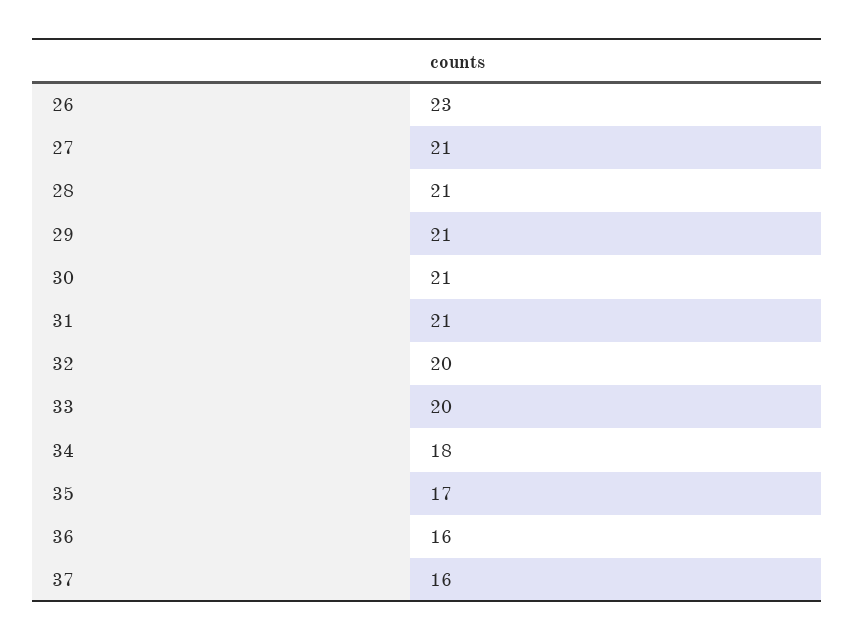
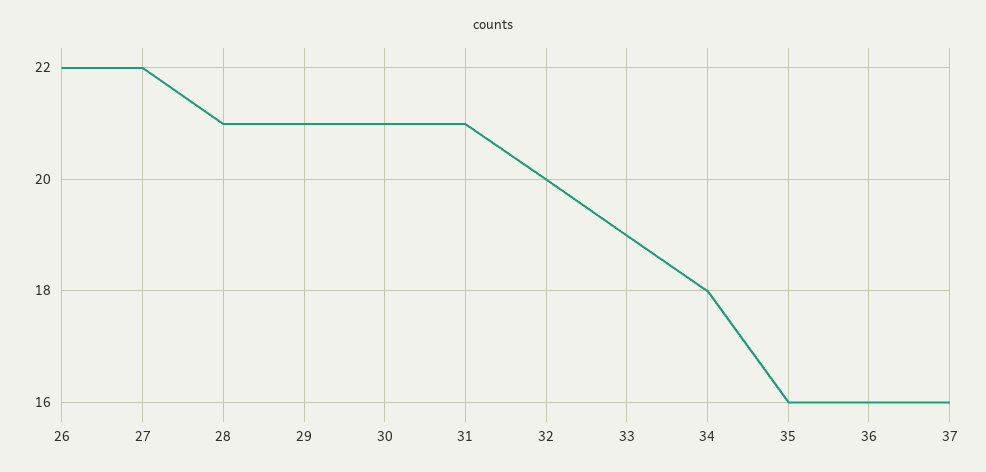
  {
-   "26": 23,
+   "26": 22,
-   "27": 21,
+   "27": 22,
    "28": 21,
    "29": 21,
    "30": 21,
    "31": 21,
    "32": 20,
-   "33": 20,
+   "33": 19,
    "34": 18,
-   "35": 17,
+   "35": 16,
    "36": 16,
    "37": 16
  }

